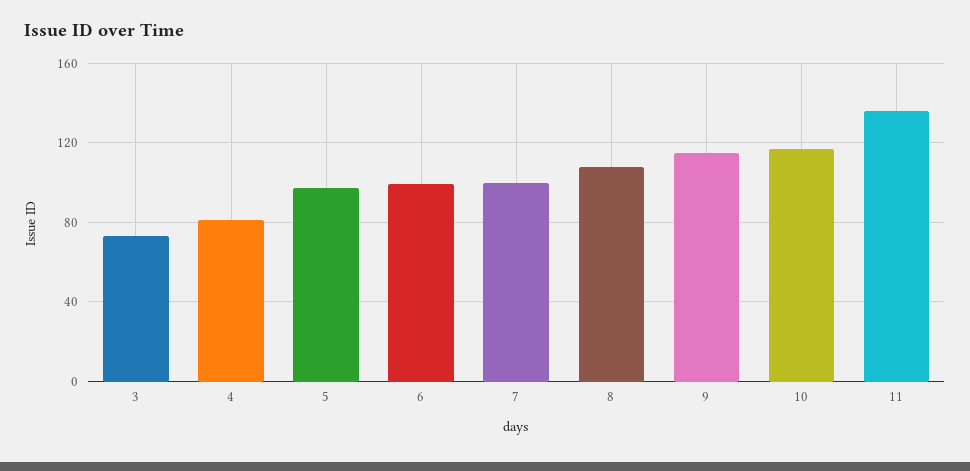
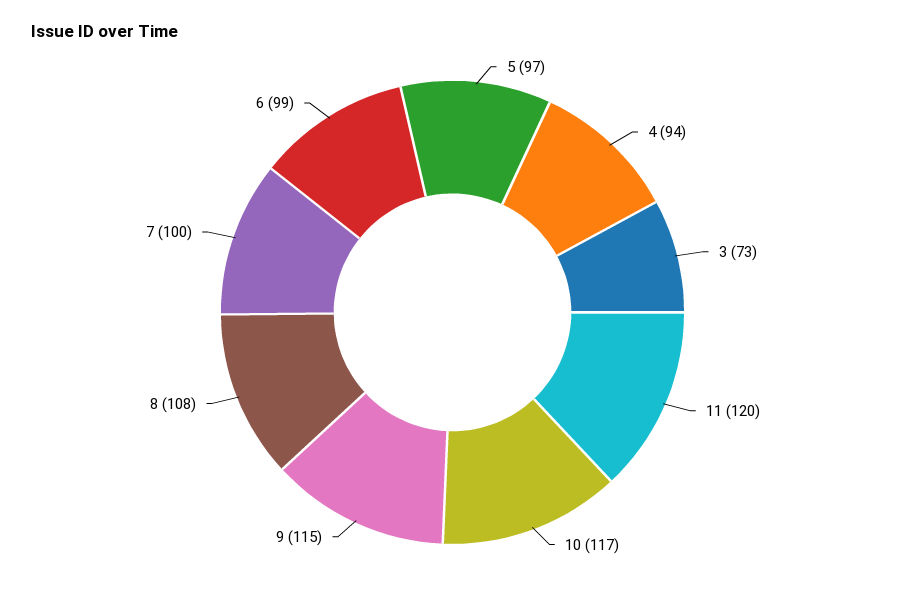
  {
    "3": 73,
-   "4": 80,
+   "4": 94,
    "5": 97,
    "6": 99,
    "7": 100,
    "8": 108,
    "9": 115,
    "10": 117,
-   "11": 135
+   "11": 120
  }

